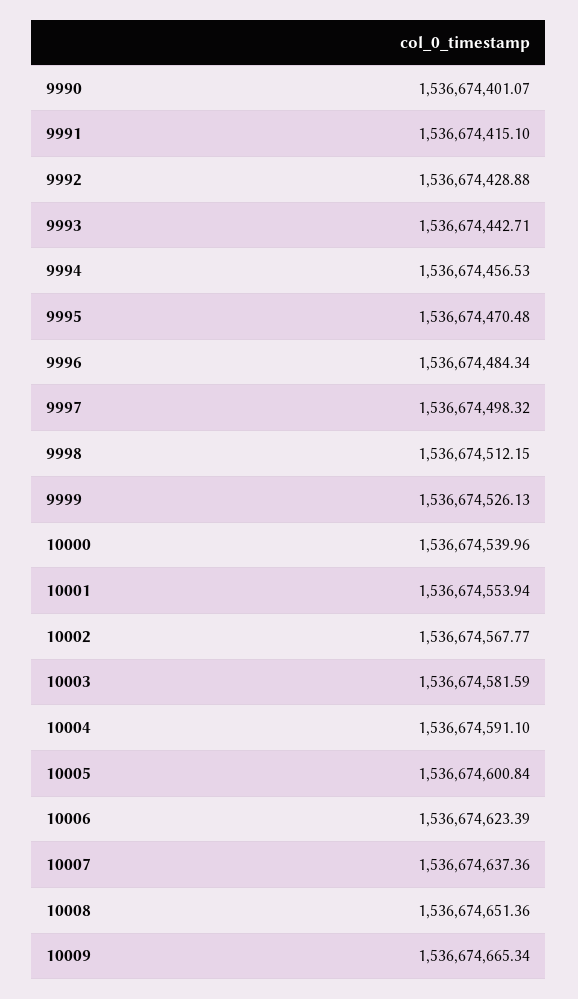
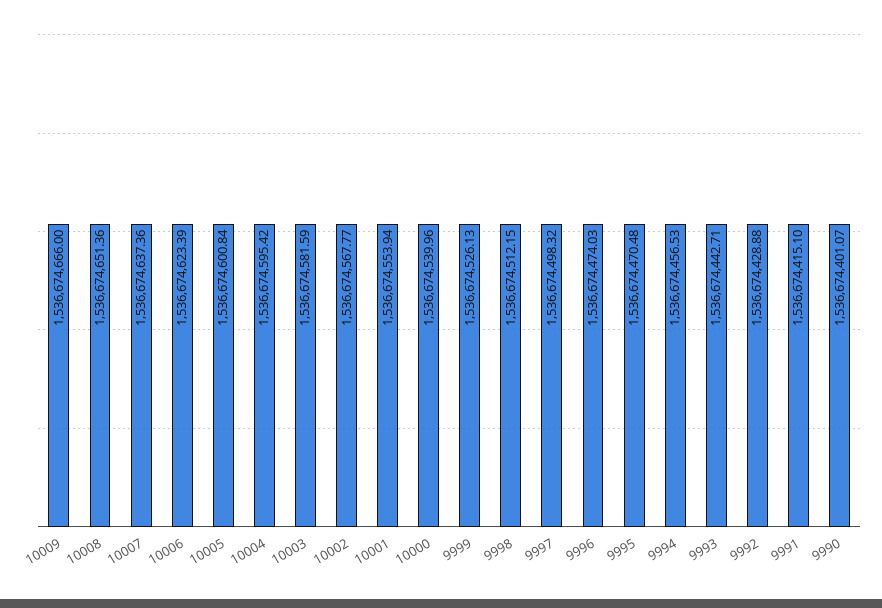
  {
    "9990": 1536674401.07,
    "9991": 1536674415.1,
    "9992": 1536674428.88,
    "9993": 1536674442.71,
    "9994": 1536674456.53,
    "9995": 1536674470.48,
-   "9996": 1536674484.34,
+   "9996": 1536674474.03,
    "9997": 1536674498.32,
    "9998": 1536674512.15,
    "9999": 1536674526.13,
    "10000": 1536674539.96,
    "10001": 1536674553.94,
    "10002": 1536674567.77,
    "10003": 1536674581.59,
-   "10004": 1536674591.1,
+   "10004": 1536674595.42,
    "10005": 1536674600.84,
    "10006": 1536674623.39,
    "10007": 1536674637.36,
    "10008": 1536674651.36,
-   "10009": 1536674665.34
+   "10009": 1536674666
  }

